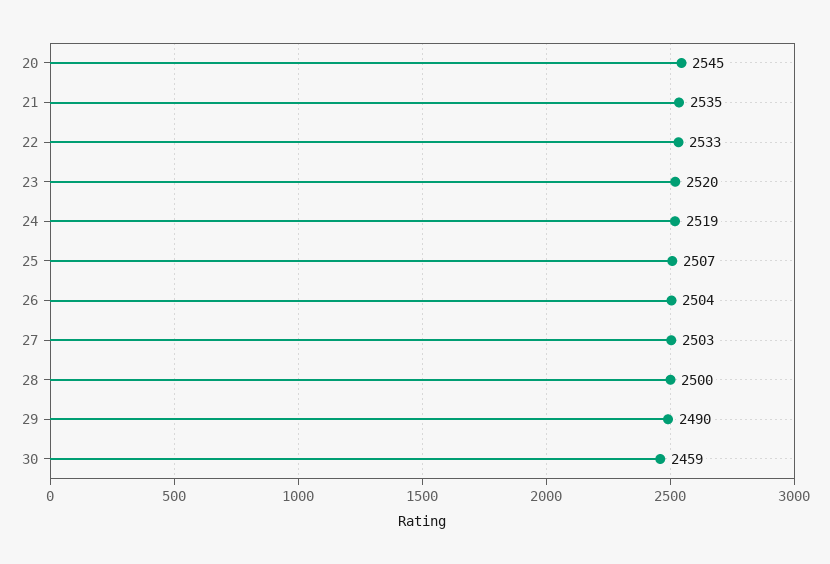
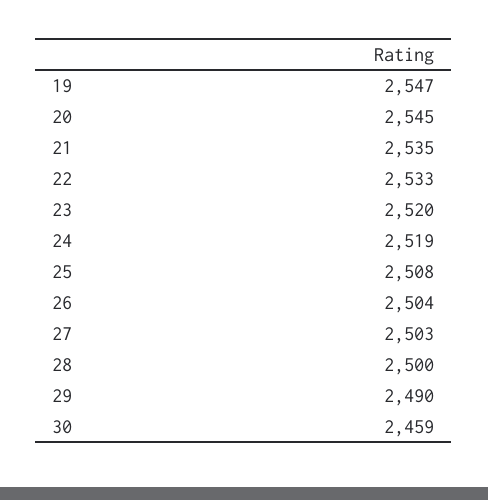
  {
    "20": 2545,
    "21": 2535,
    "22": 2533,
    "23": 2520,
    "24": 2519,
-   "25": 2507,
+   "25": 2508,
    "26": 2504,
    "27": 2503,
    "28": 2500,
    "29": 2490,
-   "30": 2459
+   "30": 2459,
+   "19": 2547
  }

